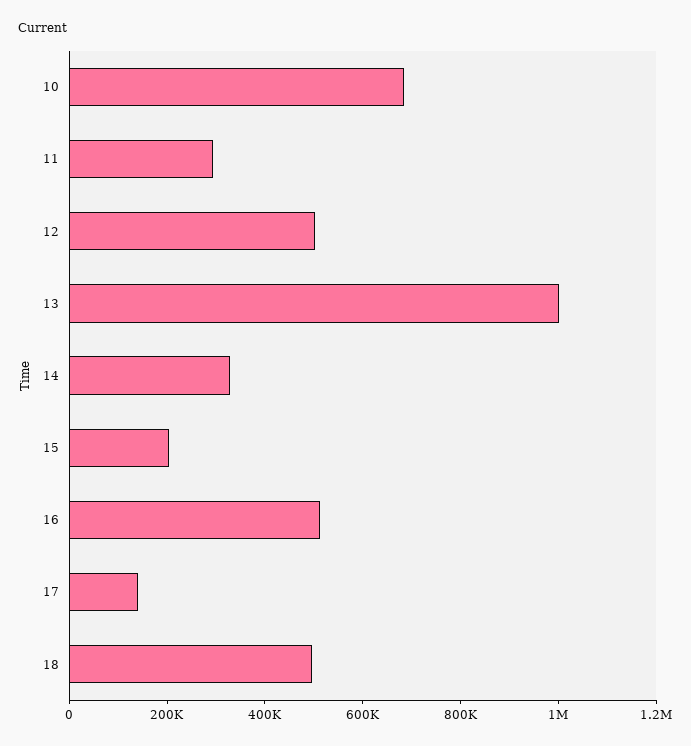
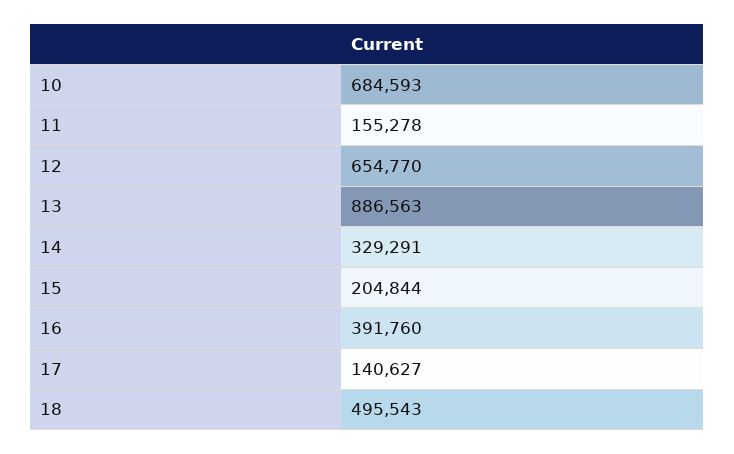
  {
    "10": 684593,
-   "11": 300000,
+   "11": 155278,
-   "12": 500000,
+   "12": 654770,
-   "13": 1000000,
+   "13": 886563,
    "14": 329291,
    "15": 204844,
-   "16": 500000,
+   "16": 391760,
    "17": 140627,
    "18": 495543
  }

